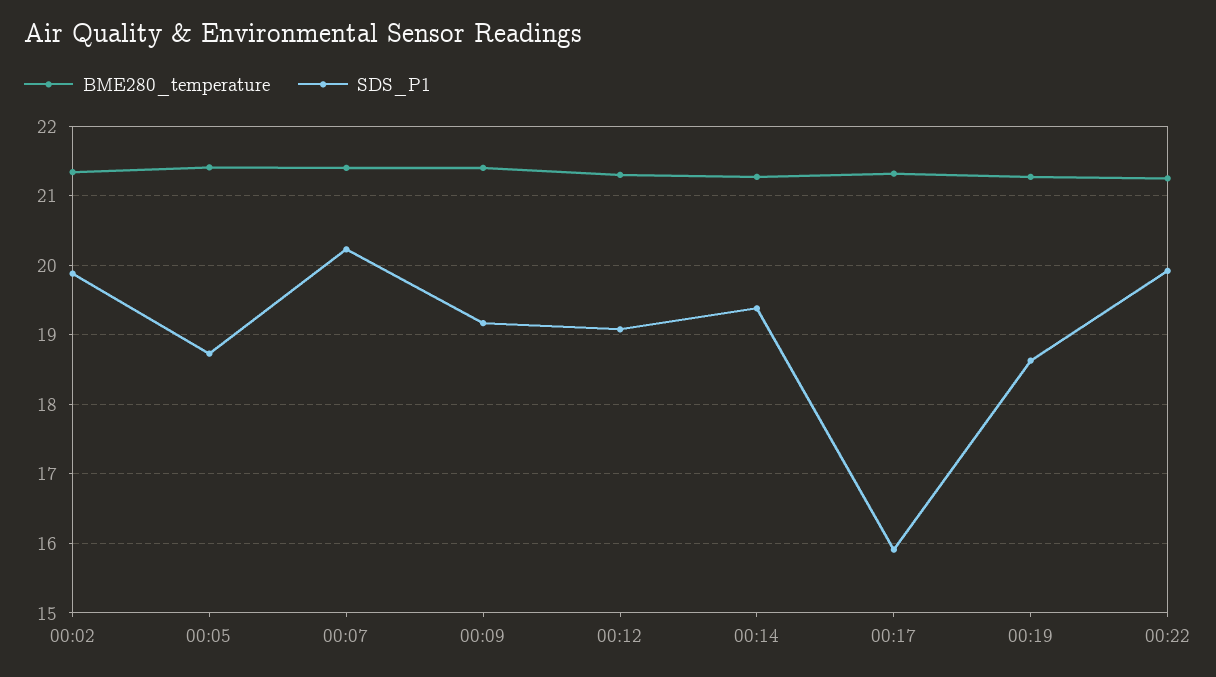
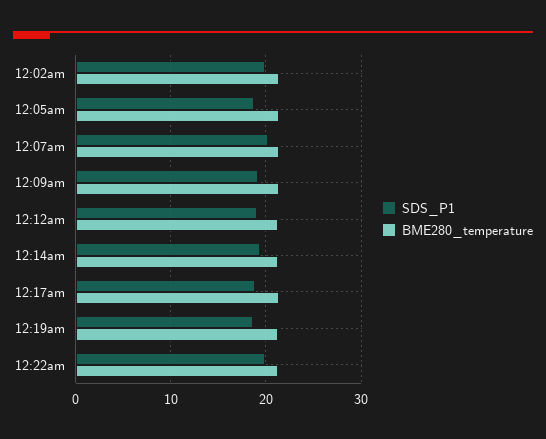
  {
    "BME280_temperature": {
      "00:02": 21.3,
      "00:05": 21.4,
      "00:07": 21.4,
      "00:09": 21.4,
      "00:12": 21.3,
      "00:14": 21.3,
      "00:17": 21.3,
      "00:19": 21.3,
      "00:22": 21.3
    },
    "SDS_P1": {
      "00:02": 19.9,
      "00:05": 18.7,
      "00:07": 20.2,
      "00:09": 19.2,
      "00:12": 19.1,
      "00:14": 19.4,
-     "00:17": 15.9,
+     "00:17": 19,
      "00:19": 18.6,
      "00:22": 19.9
    }
  }

